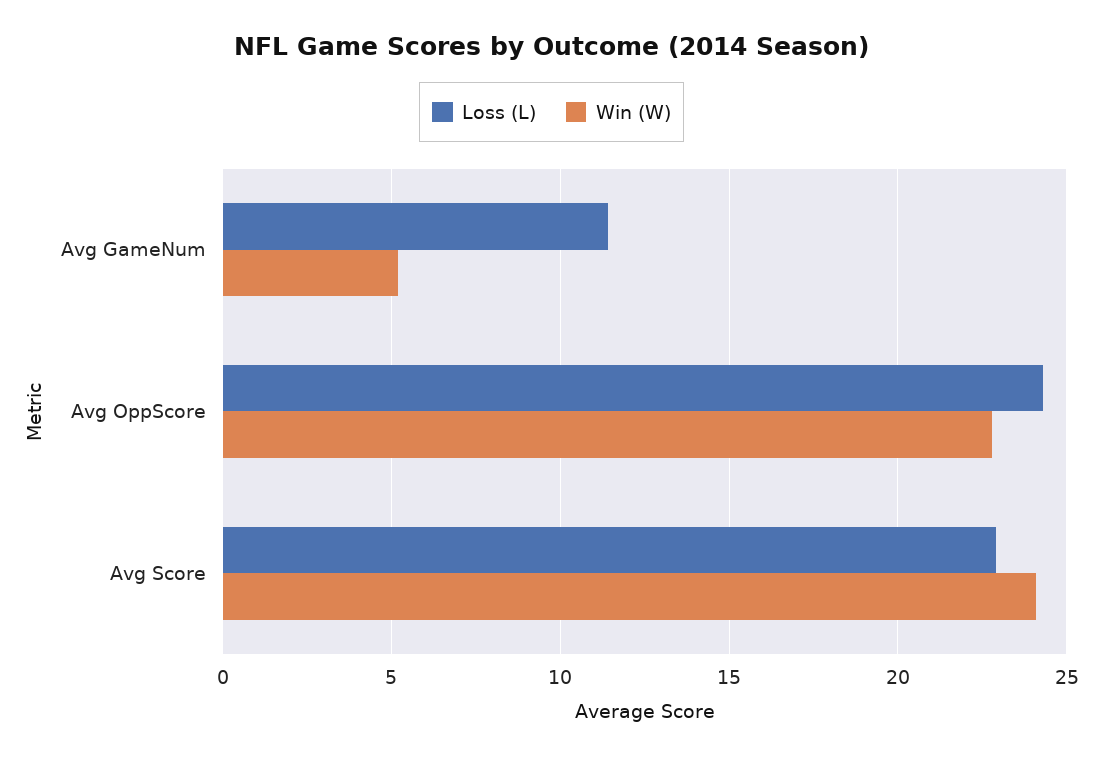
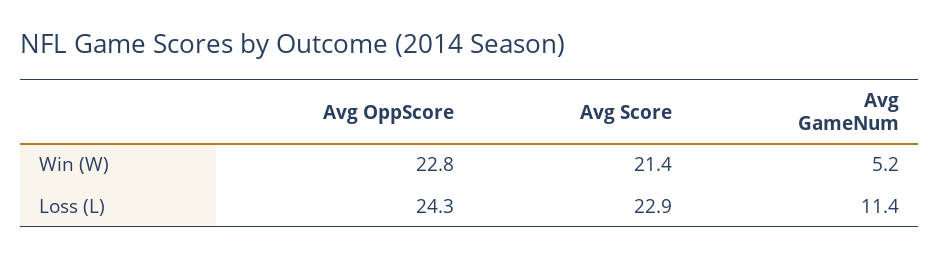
  {
    "Loss (L)": {
      "Avg GameNum": 11.4,
      "Avg OppScore": 24.3,
      "Avg Score": 22.9
    },
    "Win (W)": {
      "Avg GameNum": 5.2,
      "Avg OppScore": 22.8,
-     "Avg Score": 24
+     "Avg Score": 21.4
    }
  }

